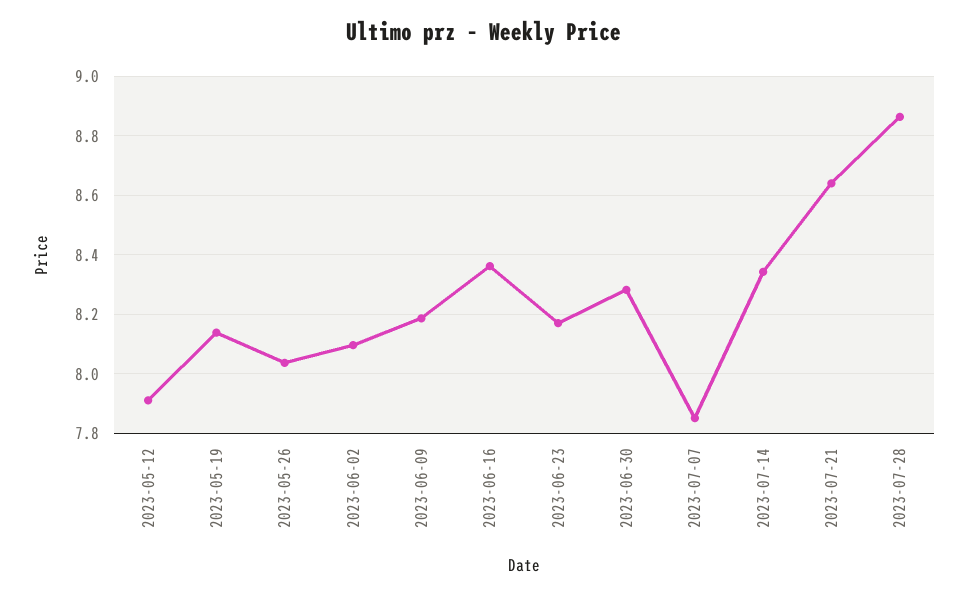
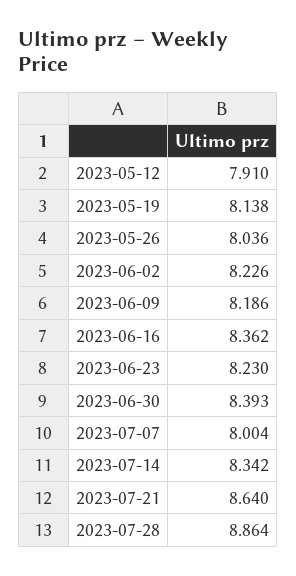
  {
    "2023-05-12": 7.91,
    "2023-05-19": 8.138,
    "2023-05-26": 8.036,
-   "2023-06-02": 8.1,
+   "2023-06-02": 8.226,
    "2023-06-09": 8.186,
    "2023-06-16": 8.362,
-   "2023-06-23": 8.175,
+   "2023-06-23": 8.23,
-   "2023-06-30": 8.275,
+   "2023-06-30": 8.393,
-   "2023-07-07": 7.85,
+   "2023-07-07": 8.004,
    "2023-07-14": 8.342,
    "2023-07-21": 8.64,
    "2023-07-28": 8.864
  }

